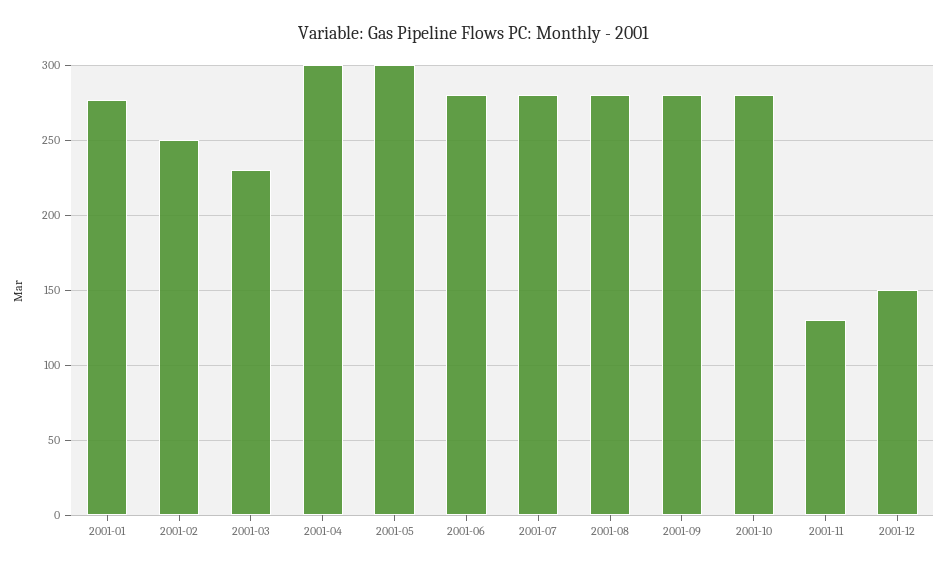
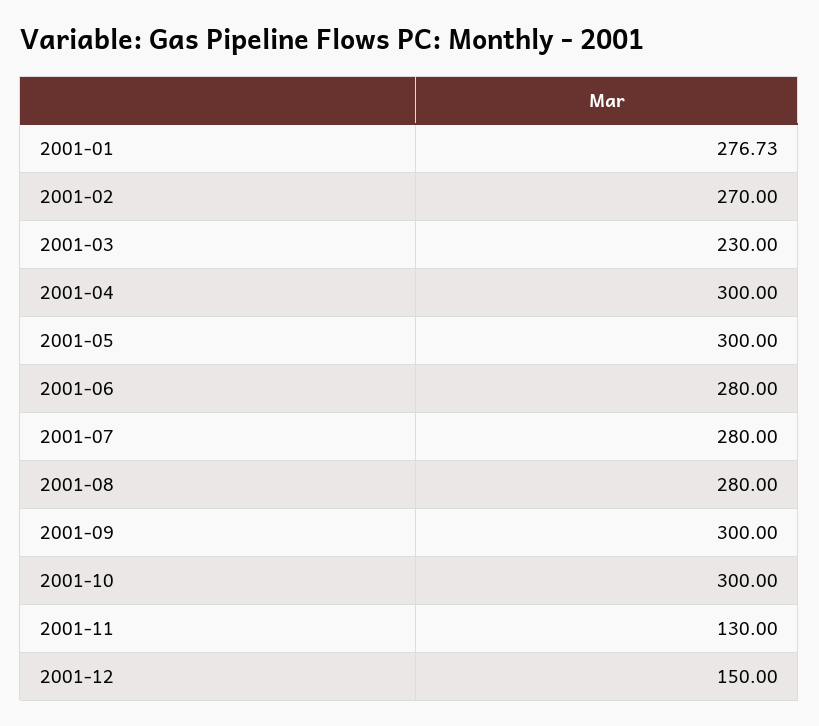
  {
    "2001-01": 276.73,
-   "2001-02": 250,
+   "2001-02": 270,
    "2001-03": 230,
    "2001-04": 300,
    "2001-05": 300,
    "2001-06": 280,
    "2001-07": 280,
    "2001-08": 280,
-   "2001-09": 280,
+   "2001-09": 300,
-   "2001-10": 280,
+   "2001-10": 300,
    "2001-11": 130,
    "2001-12": 150
  }

